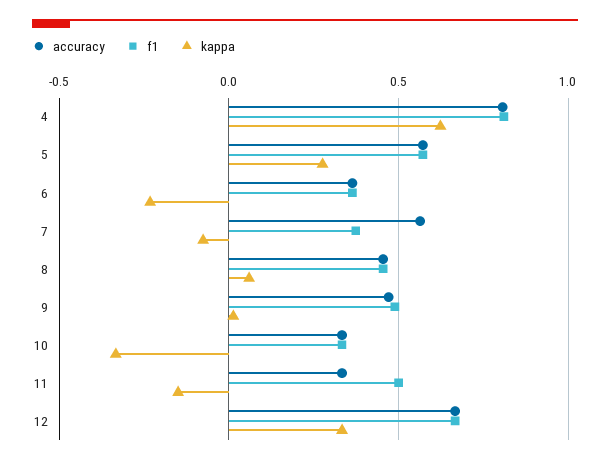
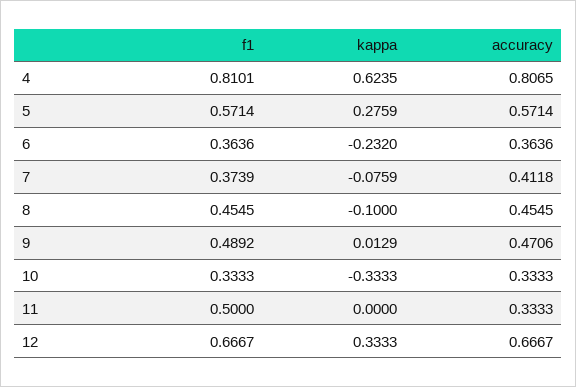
  {
    "accuracy": {
      "4": 0.8065,
      "5": 0.5714,
      "6": 0.3636,
-     "7": 0.55,
+     "7": 0.4118,
      "8": 0.4545,
      "9": 0.4706,
      "10": 0.3333,
      "11": 0.3333,
      "12": 0.6667
    },
    "f1": {
      "4": 0.8101,
      "5": 0.5714,
      "6": 0.3636,
      "7": 0.3739,
      "8": 0.4545,
      "9": 0.4892,
      "10": 0.3333,
      "11": 0.5,
      "12": 0.6667
    },
    "kappa": {
      "4": 0.6235,
      "5": 0.2759,
      "6": -0.232,
      "7": -0.0759,
-     "8": 0.05,
+     "8": -0.1,
      "9": 0.0129,
      "10": -0.3333,
-     "11": -0.15,
+     "11": 0,
      "12": 0.3333
    }
  }

